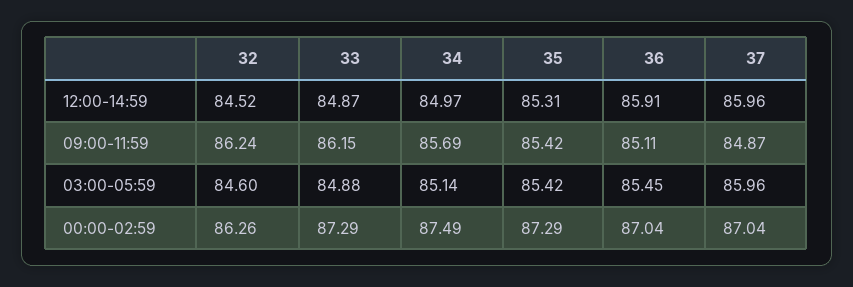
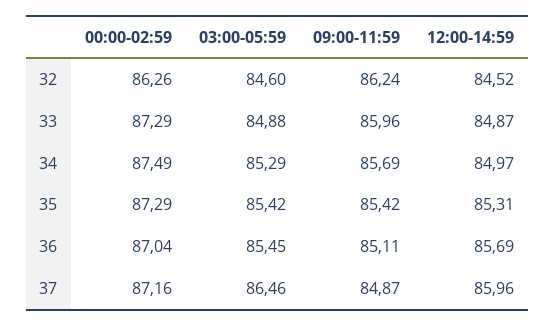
  {
    "32": {
      "12:00-14:59": 84.52,
      "09:00-11:59": 86.24,
      "03:00-05:59": 84.6,
      "00:00-02:59": 86.26
    },
    "33": {
      "12:00-14:59": 84.87,
-     "09:00-11:59": 86.15,
+     "09:00-11:59": 85.96,
      "03:00-05:59": 84.88,
      "00:00-02:59": 87.29
    },
    "34": {
      "12:00-14:59": 84.97,
      "09:00-11:59": 85.69,
-     "03:00-05:59": 85.14,
+     "03:00-05:59": 85.29,
      "00:00-02:59": 87.49
    },
    "35": {
      "12:00-14:59": 85.31,
      "09:00-11:59": 85.42,
      "03:00-05:59": 85.42,
      "00:00-02:59": 87.29
    },
    "36": {
-     "12:00-14:59": 85.91,
+     "12:00-14:59": 85.69,
      "09:00-11:59": 85.11,
      "03:00-05:59": 85.45,
      "00:00-02:59": 87.04
    },
    "37": {
      "12:00-14:59": 85.96,
      "09:00-11:59": 84.87,
-     "03:00-05:59": 85.96,
+     "03:00-05:59": 86.46,
-     "00:00-02:59": 87.04
+     "00:00-02:59": 87.16
    }
  }

